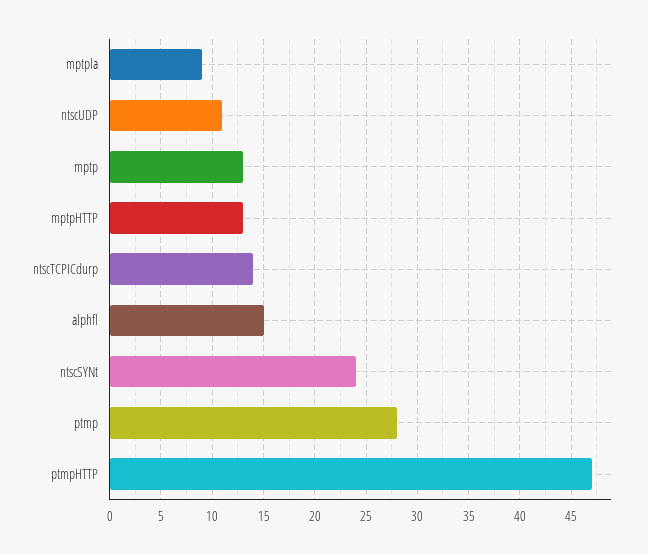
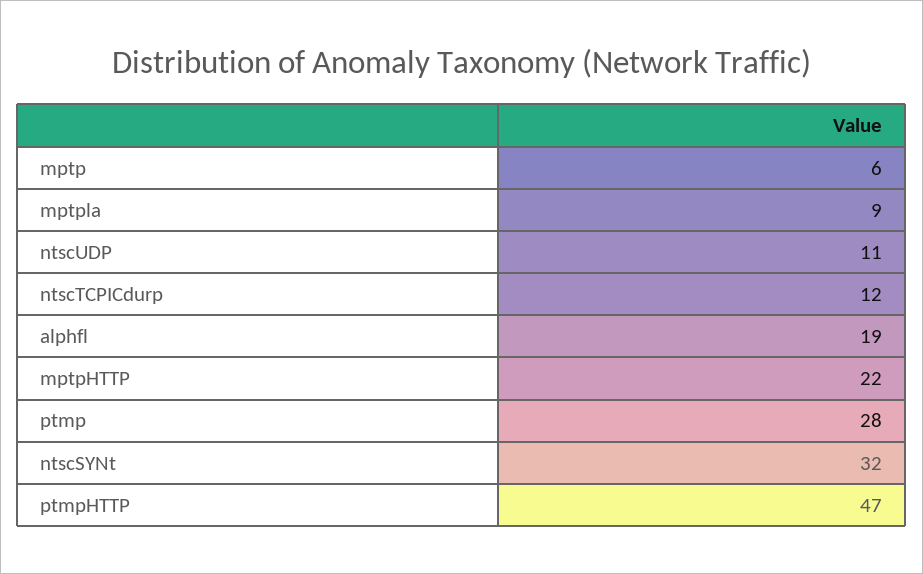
  {
    "mptpla": 9,
    "ntscUDP": 11,
-   "mptp": 13,
+   "mptp": 6,
-   "mptpHTTP": 13,
+   "mptpHTTP": 22,
-   "ntscTCPICdurp": 14,
+   "ntscTCPICdurp": 12,
-   "alphfl": 15,
+   "alphfl": 19,
-   "ntscSYNt": 24,
+   "ntscSYNt": 32,
    "ptmp": 28,
    "ptmpHTTP": 47
  }

